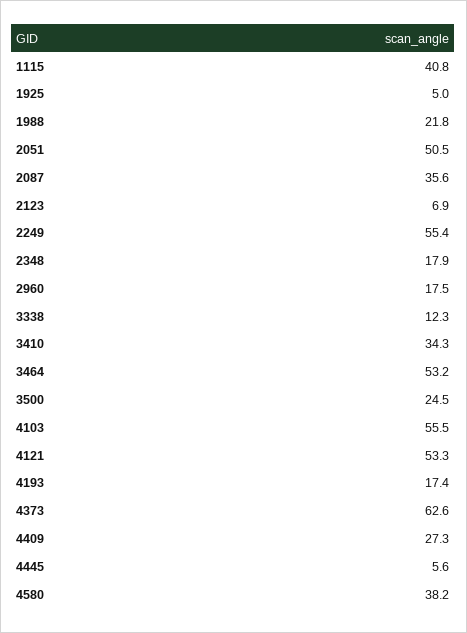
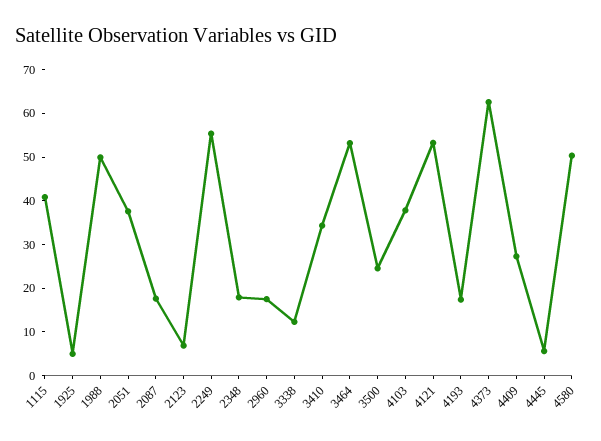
  {
    "1115": 40.8,
    "1925": 5,
-   "1988": 21.8,
+   "1988": 50,
-   "2051": 50.5,
+   "2051": 38,
-   "2087": 35.6,
+   "2087": 18,
    "2123": 6.9,
    "2249": 55.4,
    "2348": 17.9,
    "2960": 17.5,
    "3338": 12.3,
    "3410": 34.3,
    "3464": 53.2,
    "3500": 24.5,
-   "4103": 55.5,
+   "4103": 38,
    "4121": 53.3,
    "4193": 17.4,
    "4373": 62.6,
    "4409": 27.3,
    "4445": 5.6,
-   "4580": 38.2
+   "4580": 50
  }

